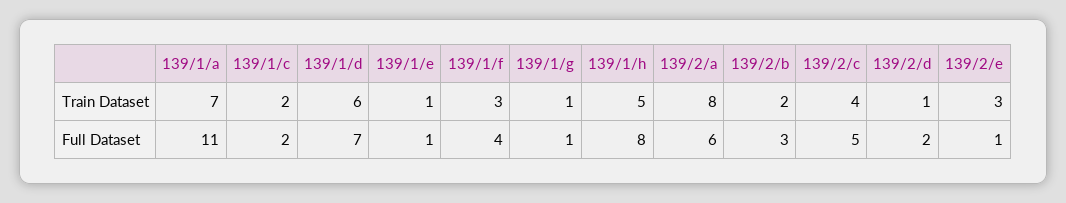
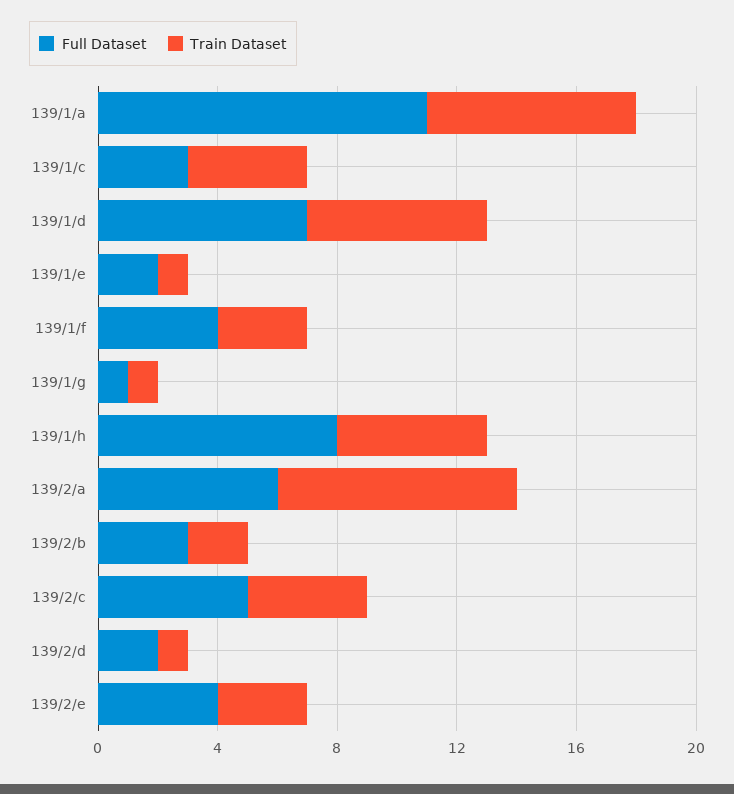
  {
    "Train Dataset": {
      "139/1/a": 7,
-     "139/1/c": 2,
+     "139/1/c": 4,
      "139/1/d": 6,
      "139/1/e": 1,
      "139/1/f": 3,
      "139/1/g": 1,
      "139/1/h": 5,
      "139/2/a": 8,
      "139/2/b": 2,
      "139/2/c": 4,
      "139/2/d": 1,
      "139/2/e": 3
    },
    "Full Dataset": {
      "139/1/a": 11,
-     "139/1/c": 2,
+     "139/1/c": 3,
      "139/1/d": 7,
-     "139/1/e": 1,
+     "139/1/e": 2,
      "139/1/f": 4,
      "139/1/g": 1,
      "139/1/h": 8,
      "139/2/a": 6,
      "139/2/b": 3,
      "139/2/c": 5,
      "139/2/d": 2,
-     "139/2/e": 1
+     "139/2/e": 4
    }
  }

